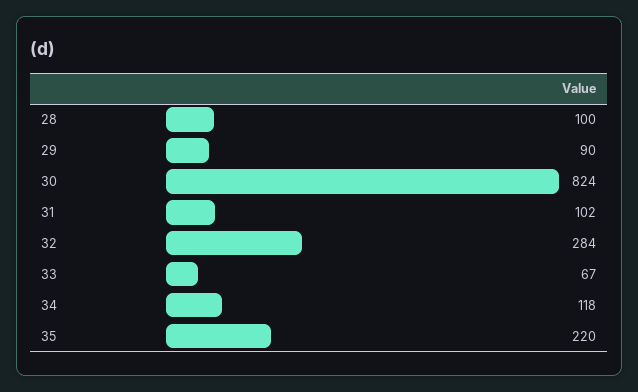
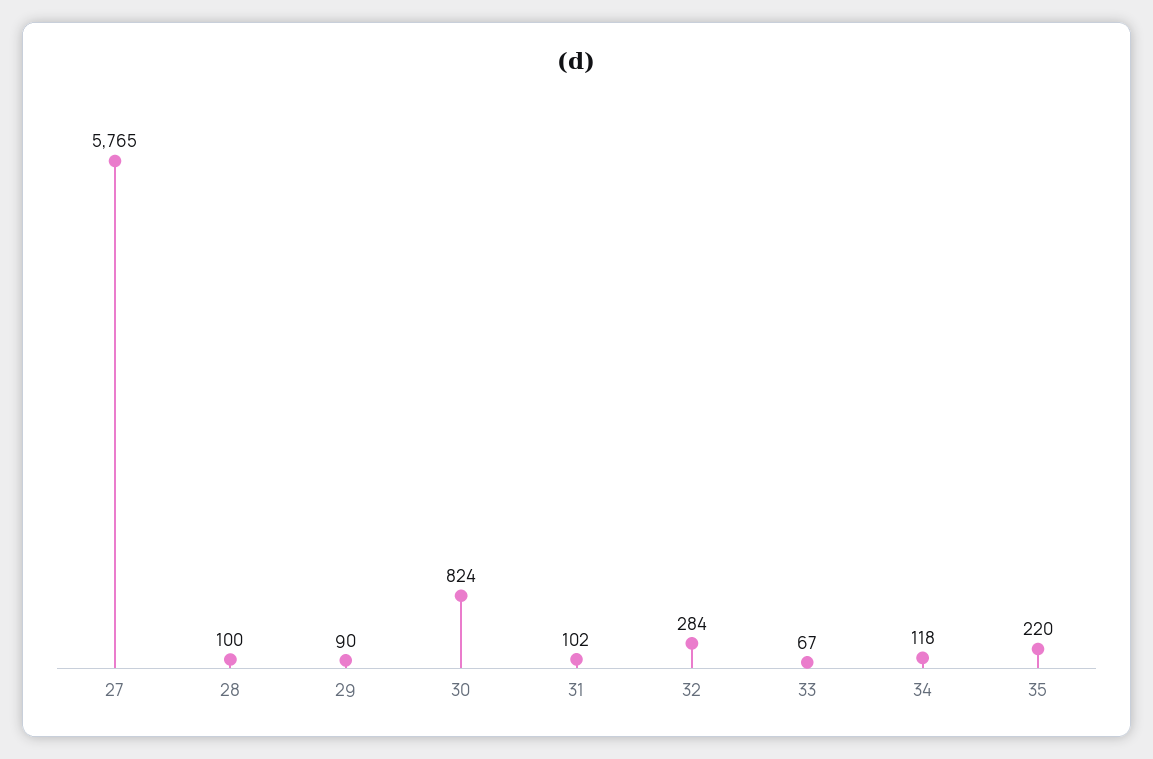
  {
    "28": 100,
    "29": 90,
    "30": 824,
    "31": 102,
    "32": 284,
    "33": 67,
    "34": 118,
-   "35": 220
+   "35": 220,
+   "27": 5765
  }

